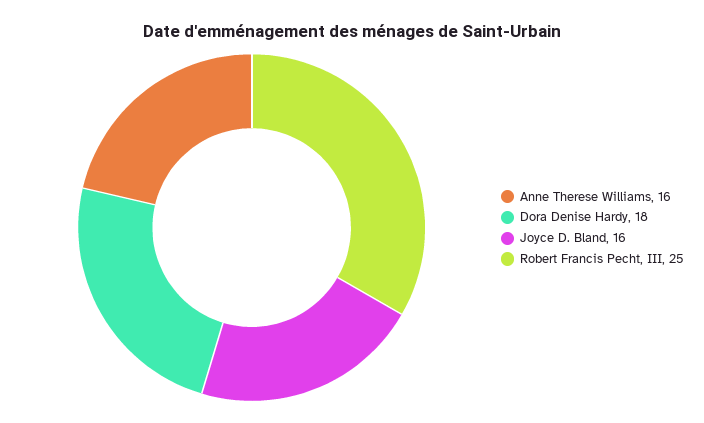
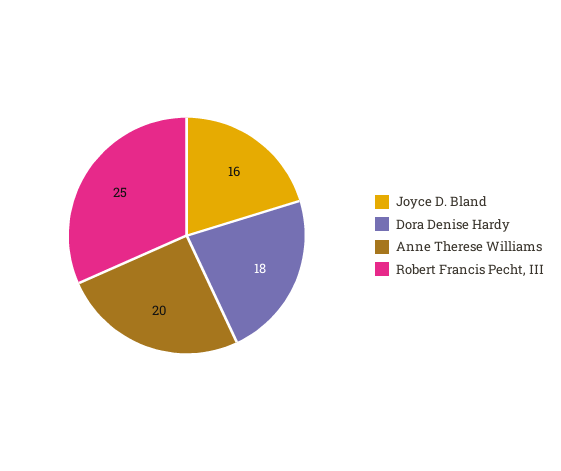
  {
-   "Anne Therese Williams": 16,
+   "Anne Therese Williams": 20,
    "Dora Denise Hardy": 18,
    "Joyce D. Bland": 16,
    "Robert Francis Pecht, III": 25
  }

